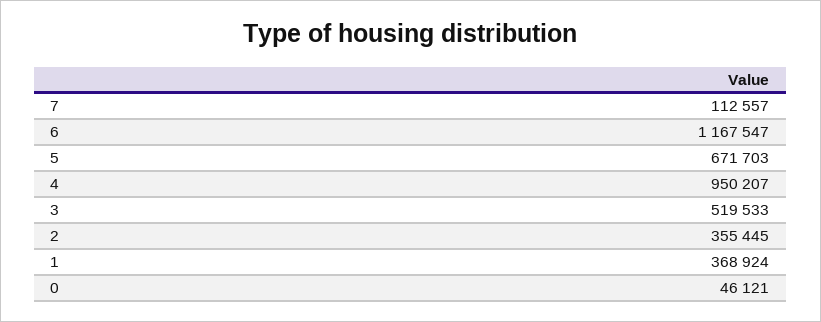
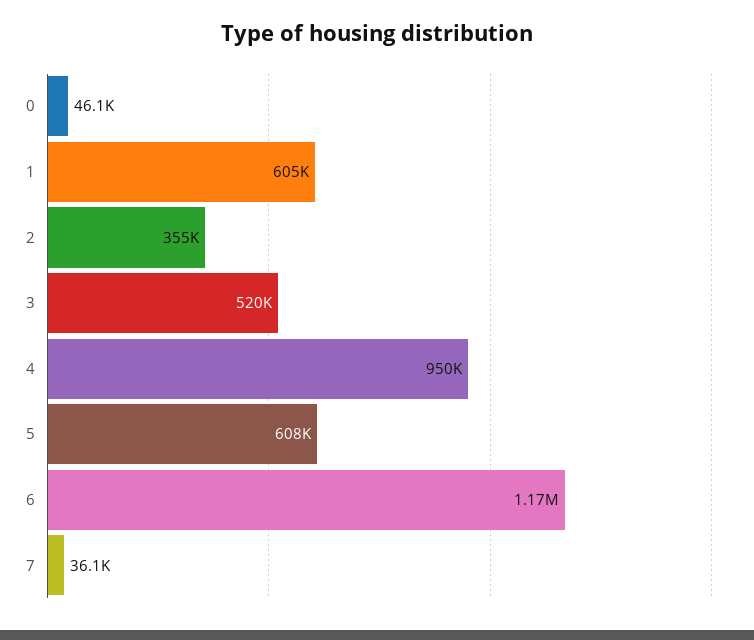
  {
-   "7": 112557,
+   "7": 36100,
    "6": 1167547,
-   "5": 671703,
+   "5": 608000,
    "4": 950207,
    "3": 519533,
    "2": 355445,
-   "1": 368924,
+   "1": 605000,
    "0": 46121
  }

